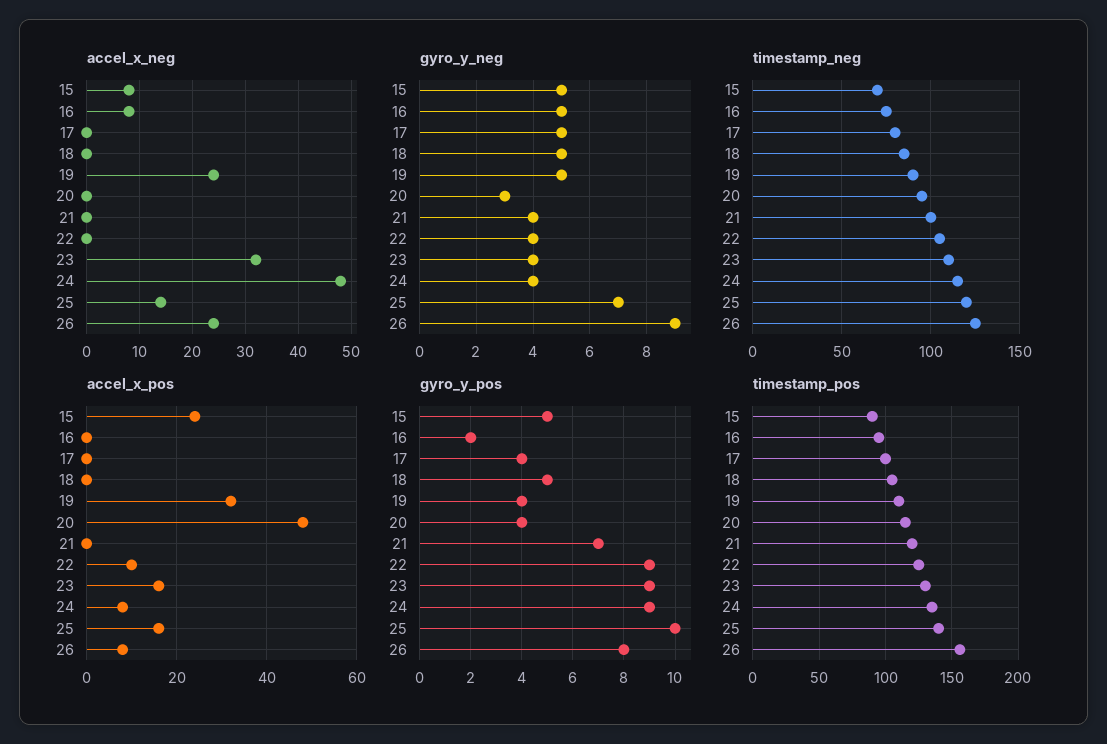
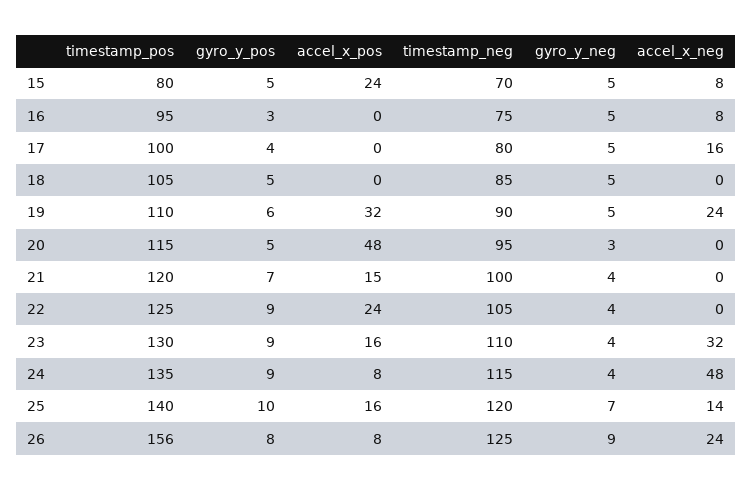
  {
    "accel_x_neg": {
      "15": 8,
      "16": 8,
-     "17": 0,
+     "17": 16,
      "18": 0,
      "19": 24,
      "20": 0,
      "21": 0,
      "22": 0,
      "23": 32,
      "24": 48,
      "25": 14,
      "26": 24
    },
    "gyro_y_neg": {
      "15": 5,
      "16": 5,
      "17": 5,
      "18": 5,
      "19": 5,
      "20": 3,
      "21": 4,
      "22": 4,
      "23": 4,
      "24": 4,
      "25": 7,
      "26": 9
    },
    "timestamp_neg": {
      "15": 70,
      "16": 75,
      "17": 80,
      "18": 85,
      "19": 90,
      "20": 95,
      "21": 100,
      "22": 105,
      "23": 110,
      "24": 115,
      "25": 120,
      "26": 125
    },
    "accel_x_pos": {
      "15": 24,
      "16": 0,
      "17": 0,
      "18": 0,
      "19": 32,
      "20": 48,
-     "21": 0,
+     "21": 15,
-     "22": 10,
+     "22": 24,
      "23": 16,
      "24": 8,
      "25": 16,
      "26": 8
    },
    "gyro_y_pos": {
      "15": 5,
-     "16": 2,
+     "16": 3,
      "17": 4,
      "18": 5,
-     "19": 4,
+     "19": 6,
-     "20": 4,
+     "20": 5,
      "21": 7,
      "22": 9,
      "23": 9,
      "24": 9,
      "25": 10,
      "26": 8
    },
    "timestamp_pos": {
-     "15": 90,
+     "15": 80,
      "16": 95,
      "17": 100,
      "18": 105,
      "19": 110,
      "20": 115,
      "21": 120,
      "22": 125,
      "23": 130,
      "24": 135,
      "25": 140,
      "26": 156
    }
  }

